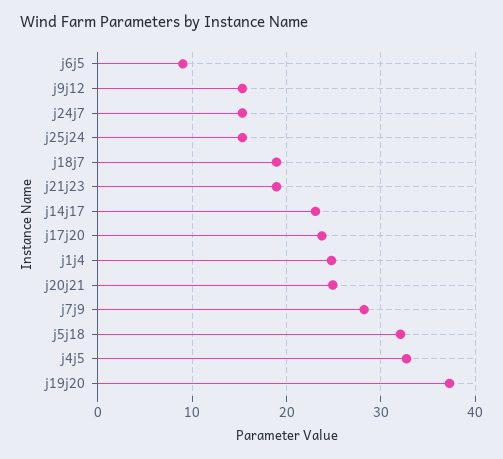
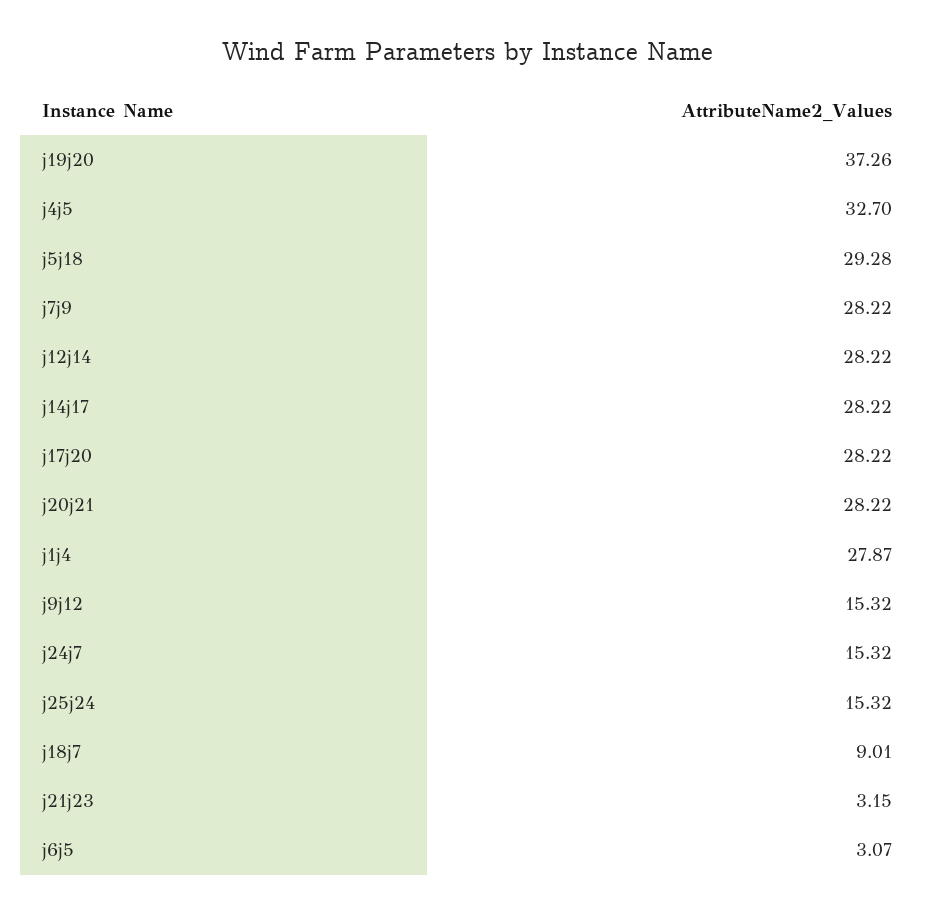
  {
-   "j6j5": 9,
+   "j6j5": 3.07,
    "j9j12": 15.32,
    "j24j7": 15.32,
    "j25j24": 15.32,
-   "j18j7": 19,
+   "j18j7": 9.01,
-   "j21j23": 19,
+   "j21j23": 3.15,
-   "j14j17": 23,
+   "j14j17": 28.22,
-   "j17j20": 24,
+   "j17j20": 28.22,
-   "j1j4": 25,
+   "j1j4": 27.87,
-   "j20j21": 25,
+   "j20j21": 28.22,
    "j7j9": 28.22,
-   "j5j18": 32,
+   "j5j18": 29.28,
    "j4j5": 32.7,
-   "j19j20": 37.26
+   "j19j20": 37.26,
+   "j12j14": 28.22
  }

